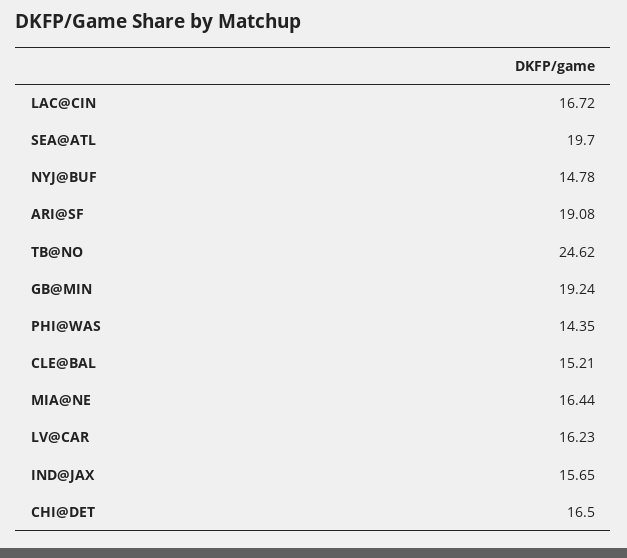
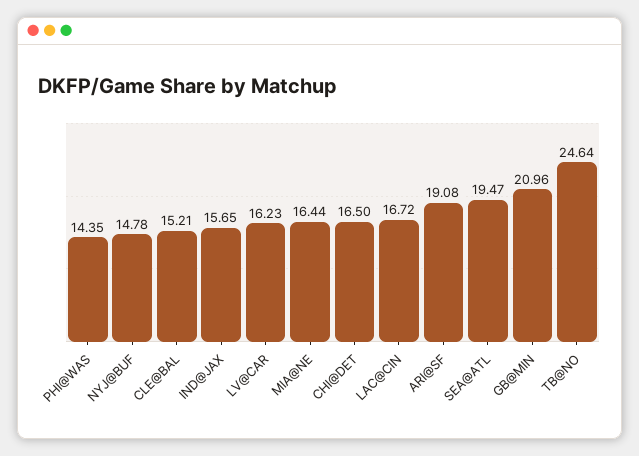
  {
    "LAC@CIN": 16.72,
-   "SEA@ATL": 19.7,
+   "SEA@ATL": 19.47,
    "NYJ@BUF": 14.78,
    "ARI@SF": 19.08,
-   "TB@NO": 24.62,
+   "TB@NO": 24.64,
-   "GB@MIN": 19.24,
+   "GB@MIN": 20.96,
    "PHI@WAS": 14.35,
    "CLE@BAL": 15.21,
    "MIA@NE": 16.44,
    "LV@CAR": 16.23,
    "IND@JAX": 15.65,
    "CHI@DET": 16.5
  }

